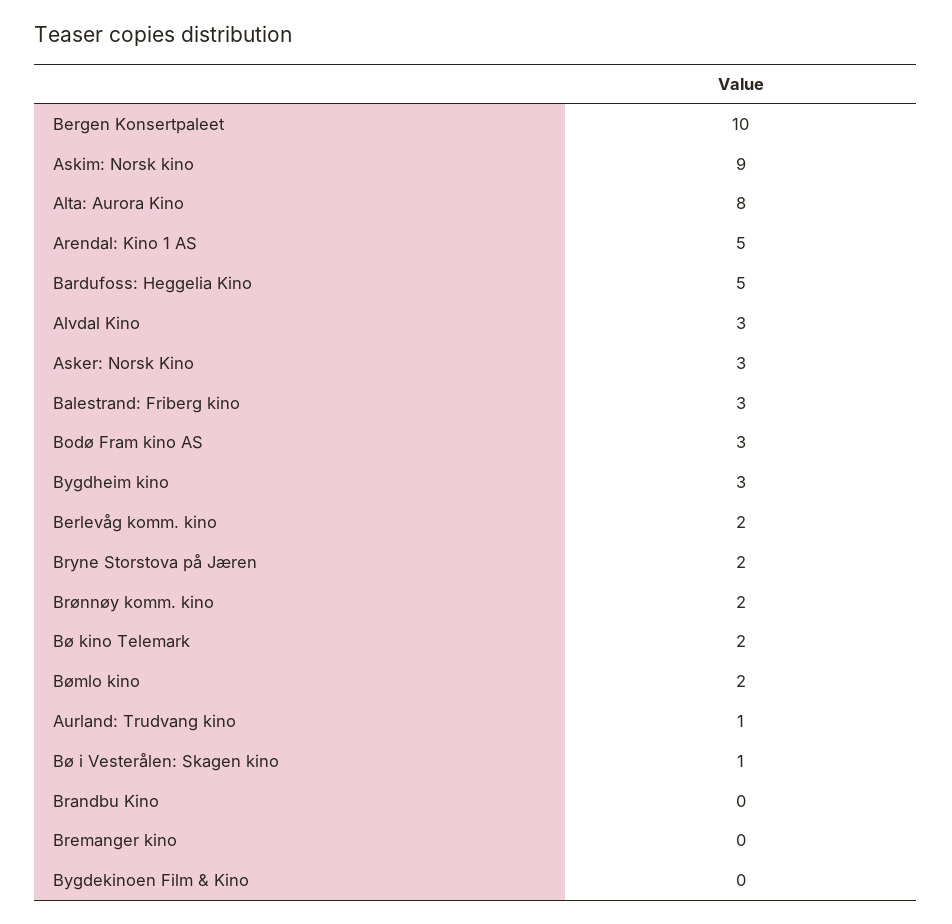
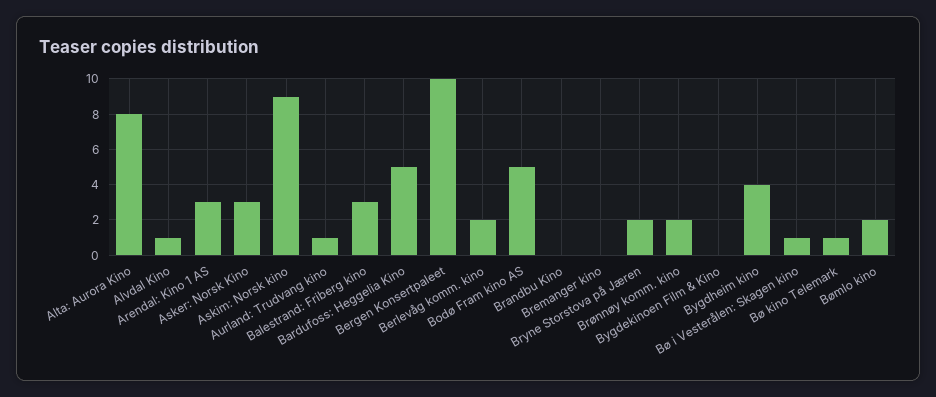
  {
    "Bergen Konsertpaleet": 10,
    "Askim: Norsk kino": 9,
    "Alta: Aurora Kino": 8,
-   "Arendal: Kino 1 AS": 5,
+   "Arendal: Kino 1 AS": 3,
    "Bardufoss: Heggelia Kino": 5,
-   "Alvdal Kino": 3,
+   "Alvdal Kino": 1,
    "Asker: Norsk Kino": 3,
    "Balestrand: Friberg kino": 3,
-   "Bodø Fram kino AS": 3,
+   "Bodø Fram kino AS": 5,
-   "Bygdheim kino": 3,
+   "Bygdheim kino": 4,
    "Berlevåg komm. kino": 2,
    "Bryne Storstova på Jæren": 2,
    "Brønnøy komm. kino": 2,
-   "Bø kino Telemark": 2,
+   "Bø kino Telemark": 1,
    "Bømlo kino": 2,
    "Aurland: Trudvang kino": 1,
    "Bø i Vesterålen: Skagen kino": 1,
    "Brandbu Kino": 0,
    "Bremanger kino": 0,
    "Bygdekinoen Film & Kino": 0
  }

